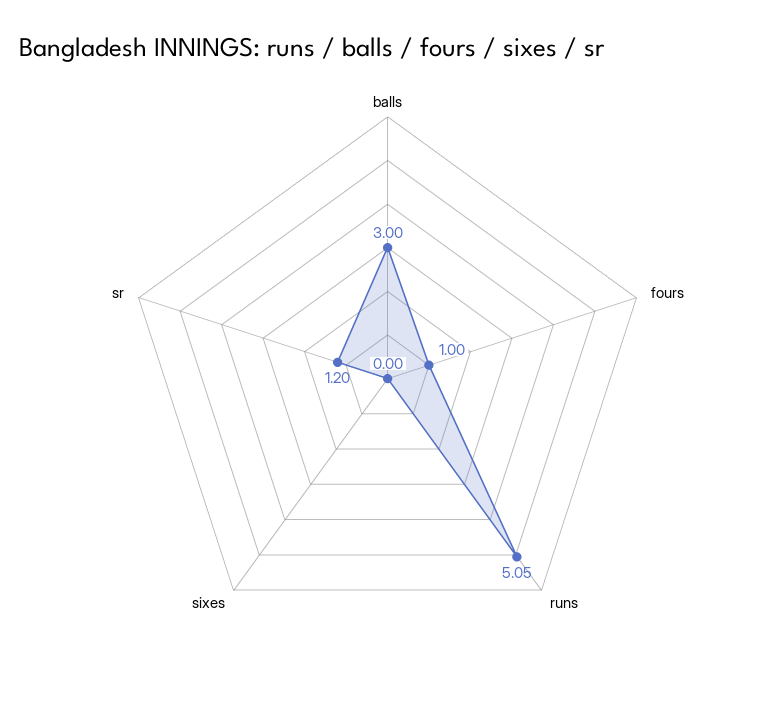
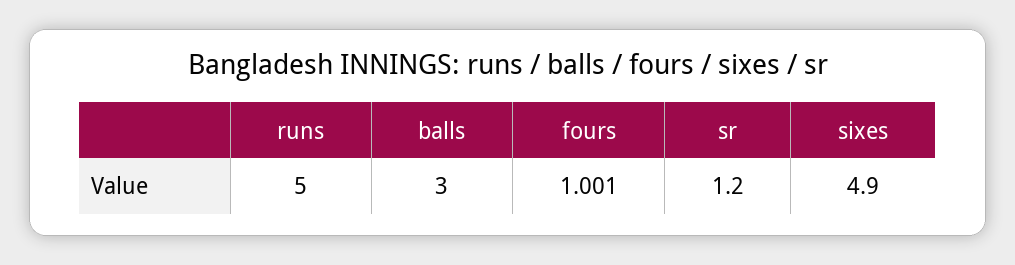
  {
    "balls": 3,
-   "fours": 1,
+   "fours": 1.001,
-   "runs": 5.05,
+   "runs": 5,
-   "sixes": 0,
+   "sixes": 4.9,
    "sr": 1.2
  }

